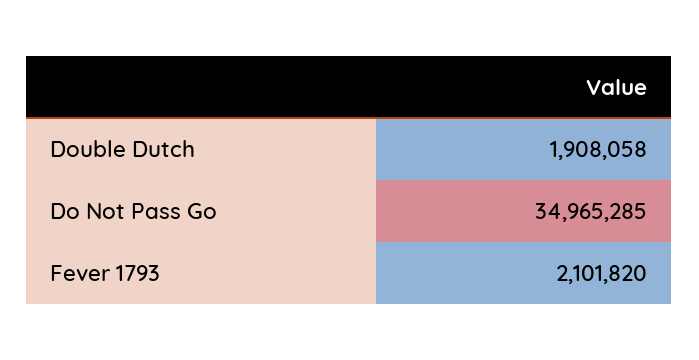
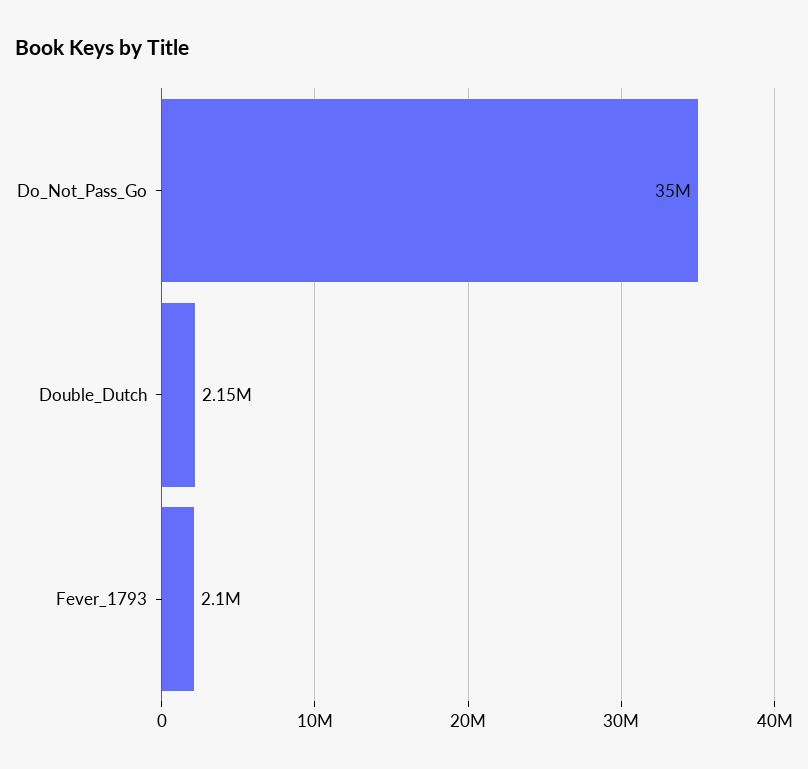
  {
-   "Double Dutch": 1908058,
+   "Double Dutch": 2150000,
    "Do Not Pass Go": 34965285,
    "Fever 1793": 2101820
  }

